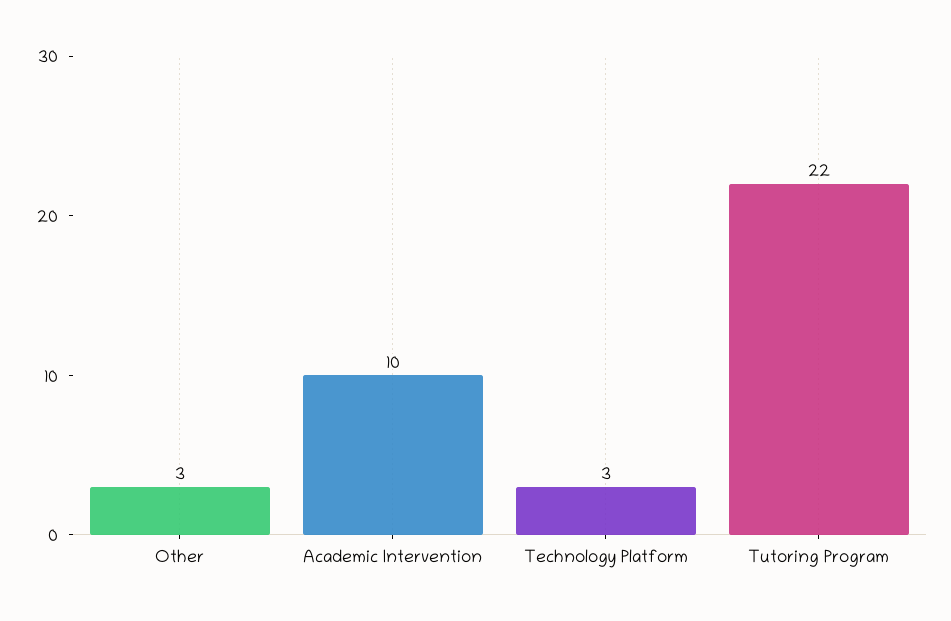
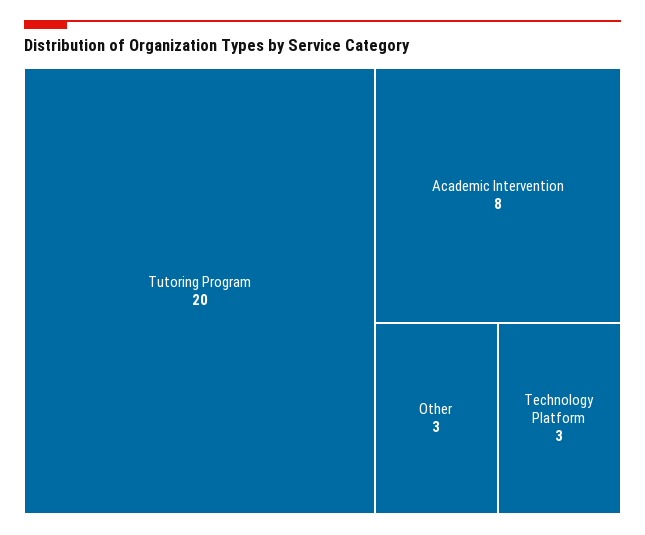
  {
    "Other": 3,
-   "Academic Intervention": 10,
+   "Academic Intervention": 8,
    "Technology Platform": 3,
-   "Tutoring Program": 22
+   "Tutoring Program": 20
  }

